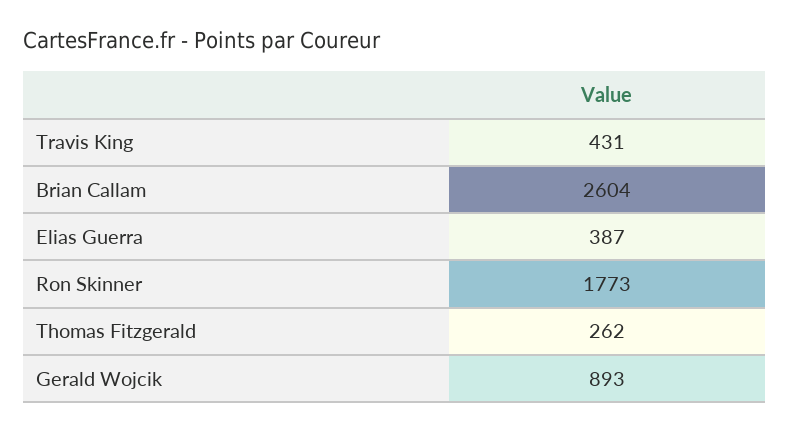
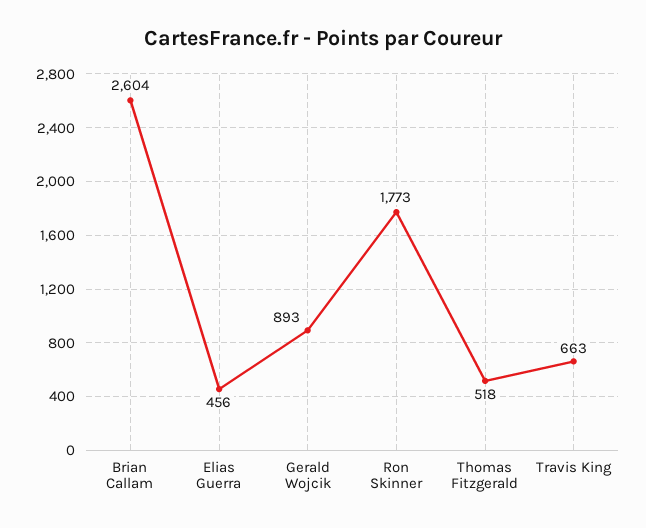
  {
-   "Travis King": 431,
+   "Travis King": 663,
    "Brian Callam": 2604,
-   "Elias Guerra": 387,
+   "Elias Guerra": 456,
    "Ron Skinner": 1773,
-   "Thomas Fitzgerald": 262,
+   "Thomas Fitzgerald": 518,
    "Gerald Wojcik": 893
  }

